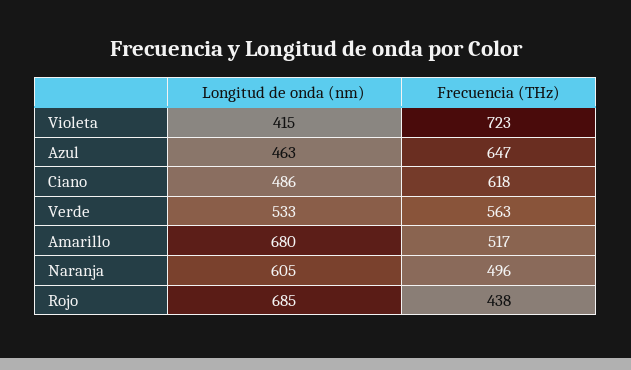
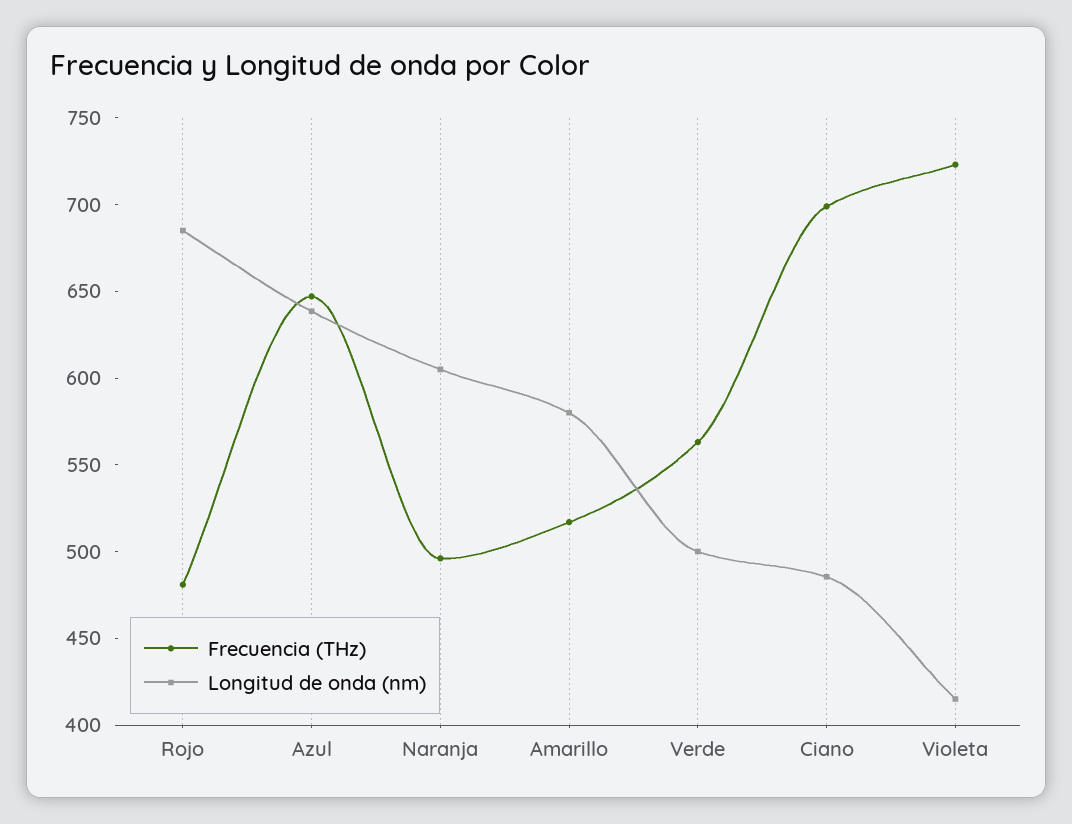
  {
    "Longitud de onda (nm)": {
      "Violeta": 415,
-     "Azul": 463,
+     "Azul": 640,
      "Ciano": 486,
-     "Verde": 533,
+     "Verde": 500,
-     "Amarillo": 680,
+     "Amarillo": 580,
      "Naranja": 605,
      "Rojo": 685
    },
    "Frecuencia (THz)": {
      "Violeta": 723,
      "Azul": 647,
-     "Ciano": 618,
+     "Ciano": 700,
      "Verde": 563,
      "Amarillo": 517,
      "Naranja": 496,
-     "Rojo": 438
+     "Rojo": 480
    }
  }

